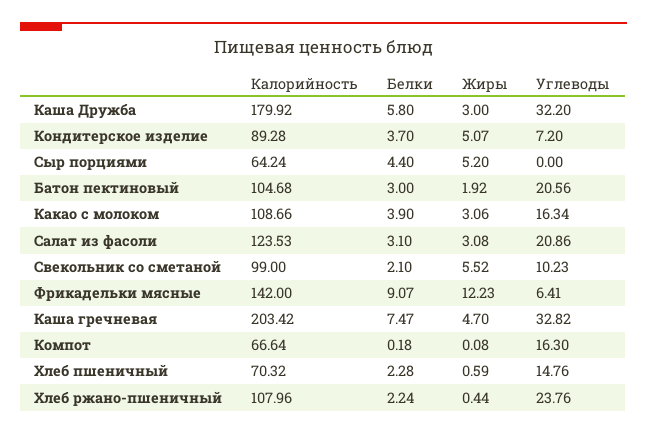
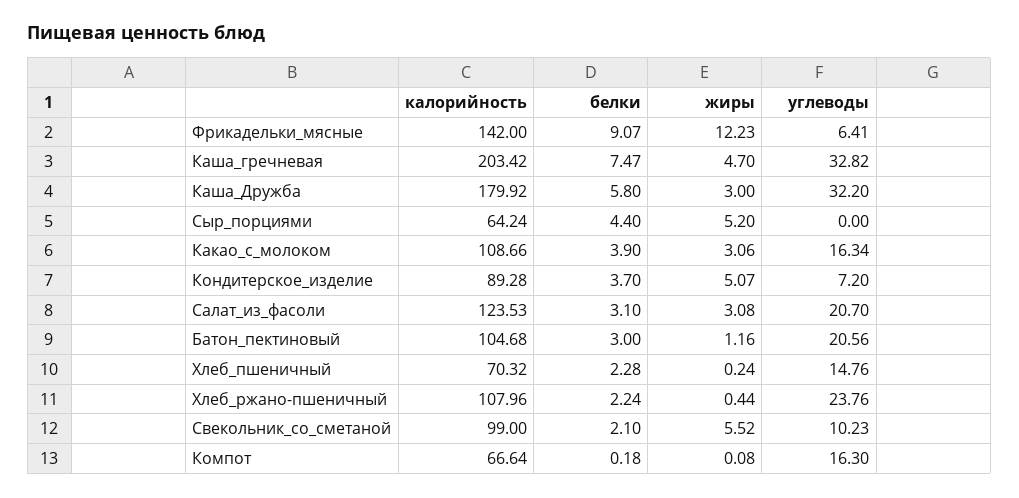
  {
    "Калорийность": {
      "Каша Дружба": 179.92,
      "Кондитерское изделие": 89.28,
      "Сыр порциями": 64.24,
      "Батон пектиновый": 104.68,
      "Какао с молоком": 108.66,
      "Салат из фасоли": 123.53,
      "Свекольник со сметаной": 99,
      "Фрикадельки мясные": 142,
      "Каша гречневая": 203.42,
      "Компот": 66.64,
      "Хлеб пшеничный": 70.32,
      "Хлеб ржано-пшеничный": 107.96
    },
    "Белки": {
      "Каша Дружба": 5.8,
      "Кондитерское изделие": 3.7,
      "Сыр порциями": 4.4,
      "Батон пектиновый": 3,
      "Какао с молоком": 3.9,
      "Салат из фасоли": 3.1,
      "Свекольник со сметаной": 2.1,
      "Фрикадельки мясные": 9.07,
      "Каша гречневая": 7.47,
      "Компот": 0.18,
      "Хлеб пшеничный": 2.28,
      "Хлеб ржано-пшеничный": 2.24
    },
    "Жиры": {
      "Каша Дружба": 3,
      "Кондитерское изделие": 5.07,
      "Сыр порциями": 5.2,
-     "Батон пектиновый": 1.92,
+     "Батон пектиновый": 1.16,
      "Какао с молоком": 3.06,
      "Салат из фасоли": 3.08,
      "Свекольник со сметаной": 5.52,
      "Фрикадельки мясные": 12.23,
      "Каша гречневая": 4.7,
      "Компот": 0.08,
-     "Хлеб пшеничный": 0.59,
+     "Хлеб пшеничный": 0.24,
      "Хлеб ржано-пшеничный": 0.44
    },
    "Углеводы": {
      "Каша Дружба": 32.2,
      "Кондитерское изделие": 7.2,
      "Сыр порциями": 0,
      "Батон пектиновый": 20.56,
      "Какао с молоком": 16.34,
-     "Салат из фасоли": 20.86,
+     "Салат из фасоли": 20.7,
      "Свекольник со сметаной": 10.23,
      "Фрикадельки мясные": 6.41,
      "Каша гречневая": 32.82,
      "Компот": 16.3,
      "Хлеб пшеничный": 14.76,
      "Хлеб ржано-пшеничный": 23.76
    }
  }

